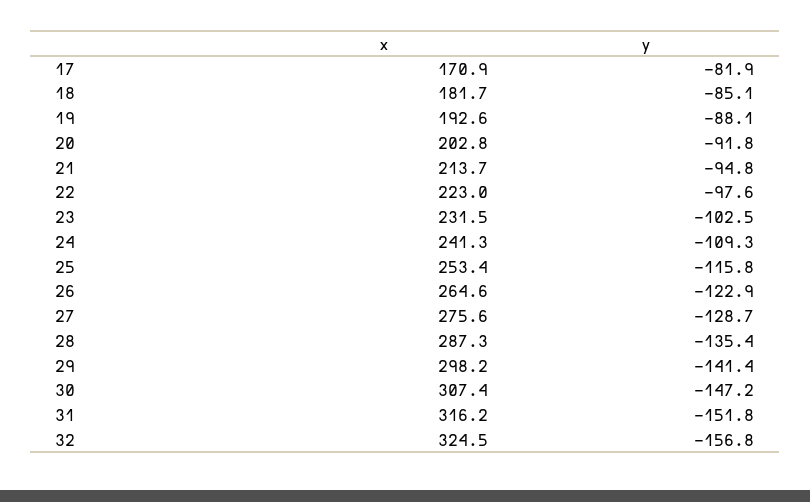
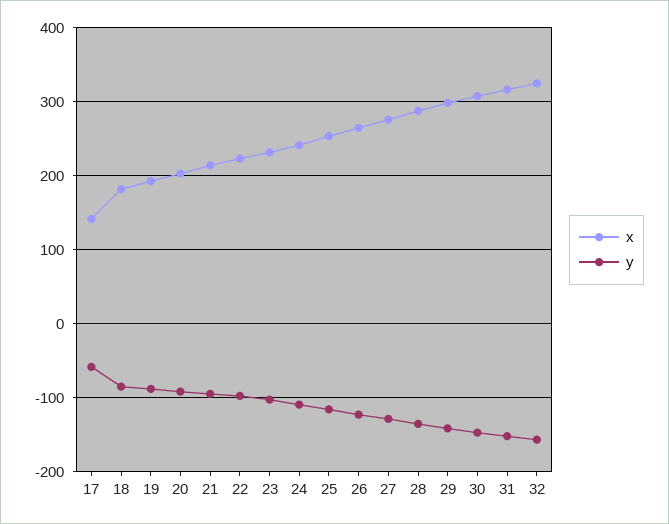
  {
    "x": {
-     "17": 170.9,
+     "17": 140,
      "18": 181.7,
      "19": 192.6,
      "20": 202.8,
      "21": 213.7,
      "22": 223,
      "23": 231.5,
      "24": 241.3,
      "25": 253.4,
      "26": 264.6,
      "27": 275.6,
      "28": 287.3,
      "29": 298.2,
      "30": 307.4,
      "31": 316.2,
      "32": 324.5
    },
    "y": {
-     "17": -81.9,
+     "17": -60,
      "18": -85.1,
      "19": -88.1,
      "20": -91.8,
      "21": -94.8,
      "22": -97.6,
      "23": -102.5,
      "24": -109.3,
      "25": -115.8,
      "26": -122.9,
      "27": -128.7,
      "28": -135.4,
      "29": -141.4,
      "30": -147.2,
      "31": -151.8,
      "32": -156.8
    }
  }

